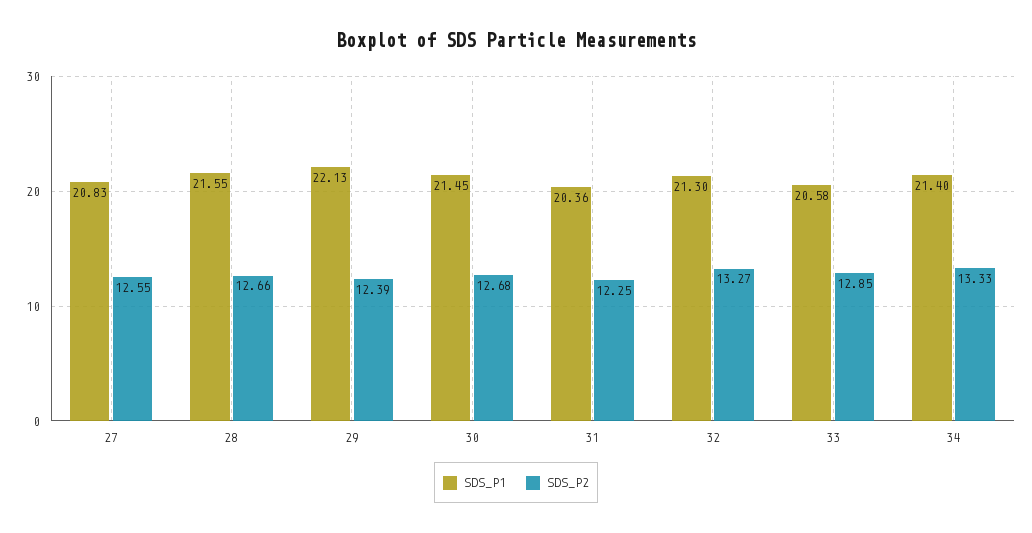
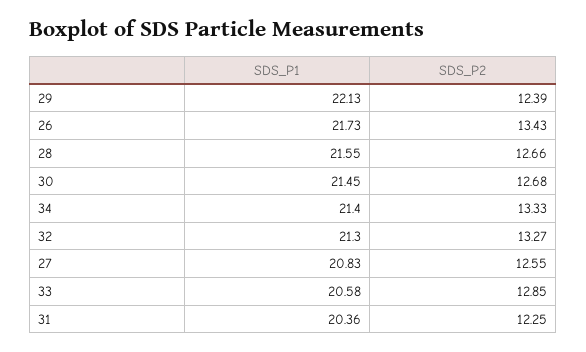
  {
    "SDS_P1": {
      "27": 20.83,
      "28": 21.55,
      "29": 22.13,
      "30": 21.45,
      "31": 20.36,
      "32": 21.3,
      "33": 20.58,
-     "34": 21.4
+     "34": 21.4,
+     "26": 21.73
    },
    "SDS_P2": {
      "27": 12.55,
      "28": 12.66,
      "29": 12.39,
      "30": 12.68,
      "31": 12.25,
      "32": 13.27,
      "33": 12.85,
-     "34": 13.33
+     "34": 13.33,
+     "26": 13.43
    }
  }

